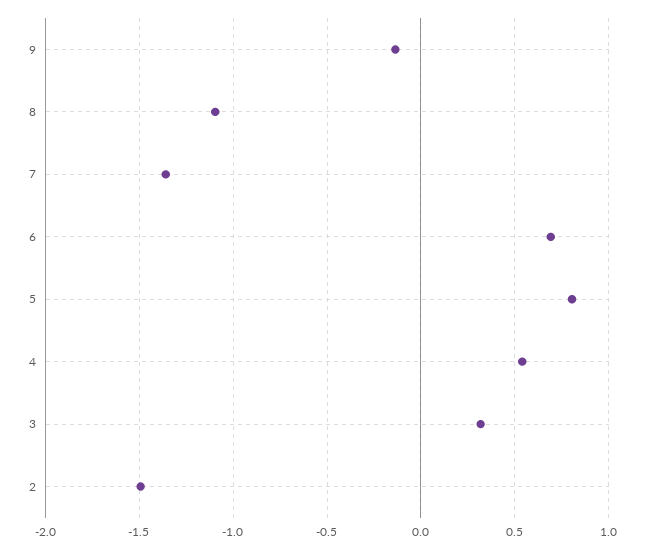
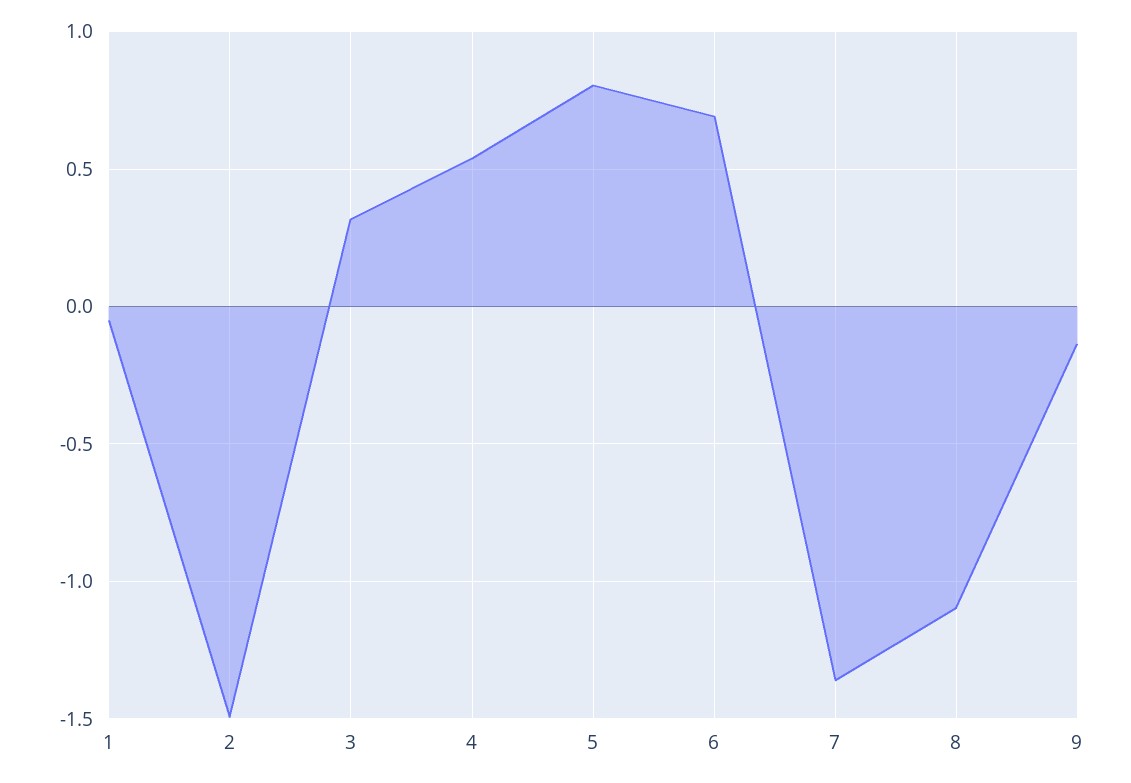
  {
    "9": -0.15,
    "8": -1.1,
    "7": -1.35,
    "6": 0.7,
    "5": 0.8,
    "4": 0.55,
    "3": 0.3,
-   "2": -1.5
+   "2": -1.5,
+   "1": -0.05
  }

